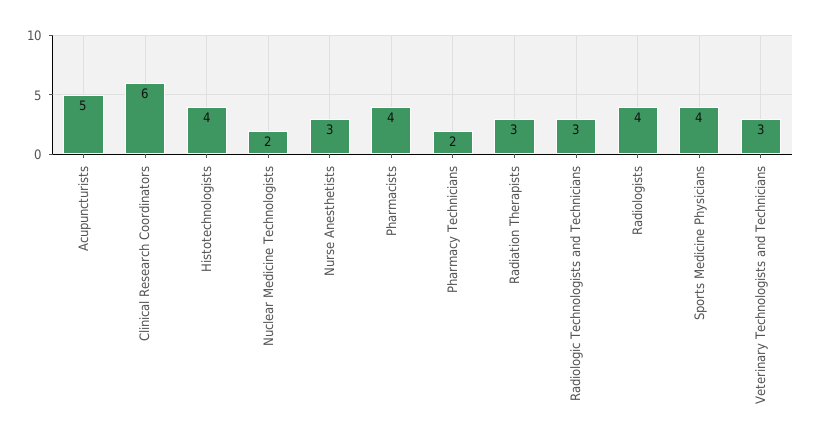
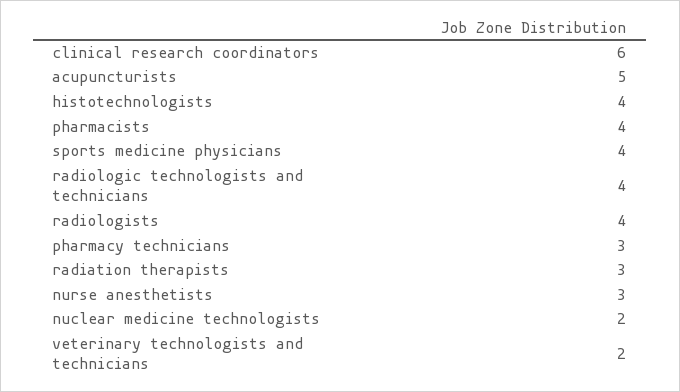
  {
    "Acupuncturists": 5,
    "Clinical Research Coordinators": 6,
    "Histotechnologists": 4,
    "Nuclear Medicine Technologists": 2,
    "Nurse Anesthetists": 3,
    "Pharmacists": 4,
-   "Pharmacy Technicians": 2,
+   "Pharmacy Technicians": 3,
    "Radiation Therapists": 3,
-   "Radiologic Technologists and Technicians": 3,
+   "Radiologic Technologists and Technicians": 4,
    "Radiologists": 4,
    "Sports Medicine Physicians": 4,
-   "Veterinary Technologists and Technicians": 3
+   "Veterinary Technologists and Technicians": 2
  }

